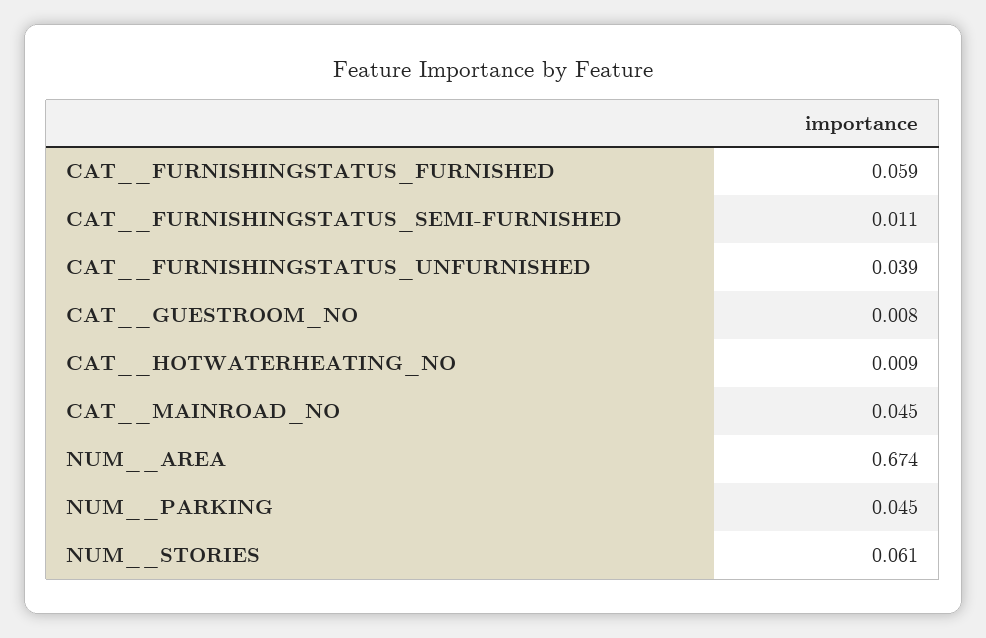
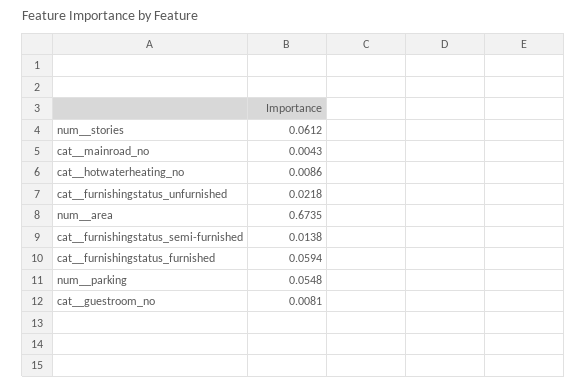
  {
    "CAT__FURNISHINGSTATUS_FURNISHED": 0.0594,
-   "CAT__FURNISHINGSTATUS_SEMI-FURNISHED": 0.011,
+   "CAT__FURNISHINGSTATUS_SEMI-FURNISHED": 0.0138,
-   "CAT__FURNISHINGSTATUS_UNFURNISHED": 0.039,
+   "CAT__FURNISHINGSTATUS_UNFURNISHED": 0.0218,
    "CAT__GUESTROOM_NO": 0.0081,
    "CAT__HOTWATERHEATING_NO": 0.0086,
-   "CAT__MAINROAD_NO": 0.045,
+   "CAT__MAINROAD_NO": 0.0043,
    "NUM__AREA": 0.6735,
-   "NUM__PARKING": 0.045,
+   "NUM__PARKING": 0.0548,
    "NUM__STORIES": 0.0612
  }

